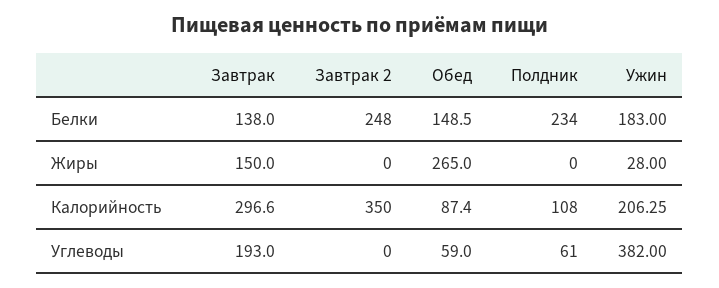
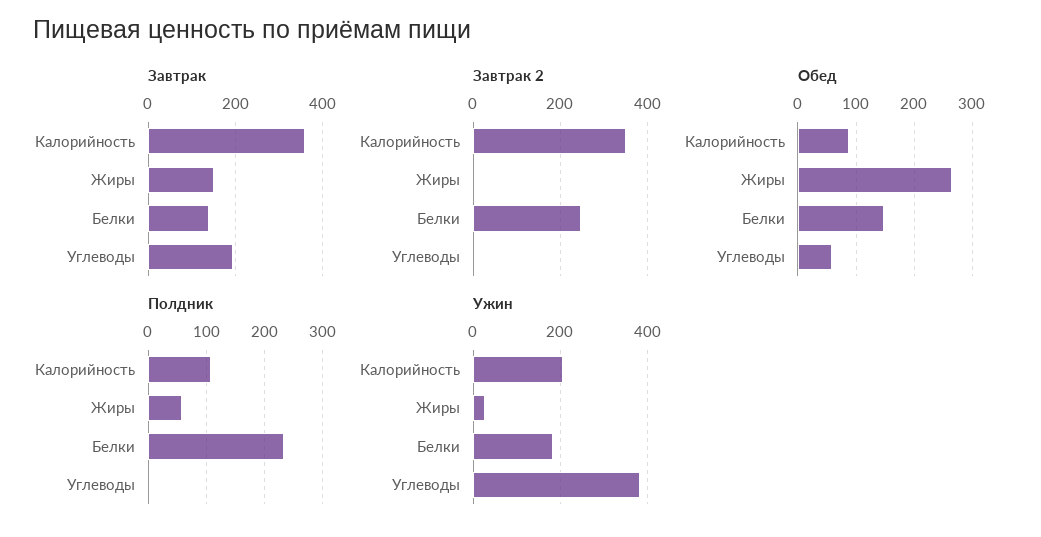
  {
    "Завтрак": {
      "Белки": 138,
      "Жиры": 150,
-     "Калорийность": 296.6,
+     "Калорийность": 360,
      "Углеводы": 193
    },
    "Завтрак 2": {
      "Белки": 248,
      "Жиры": 0,
      "Калорийность": 350,
      "Углеводы": 0
    },
    "Обед": {
      "Белки": 148.5,
      "Жиры": 265,
      "Калорийность": 87.4,
      "Углеводы": 59
    },
    "Полдник": {
      "Белки": 234,
-     "Жиры": 0,
+     "Жиры": 60,
      "Калорийность": 108,
-     "Углеводы": 61
+     "Углеводы": 0
    },
    "Ужин": {
      "Белки": 183,
      "Жиры": 28,
      "Калорийность": 206.25,
      "Углеводы": 382
    }
  }

